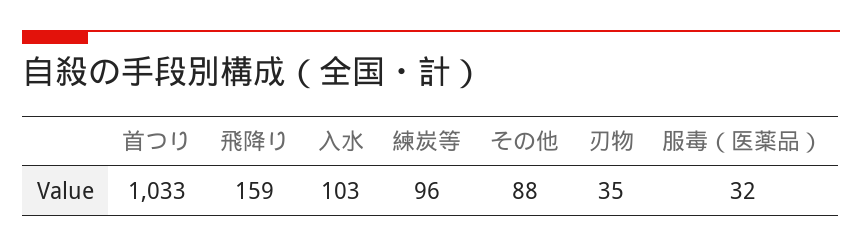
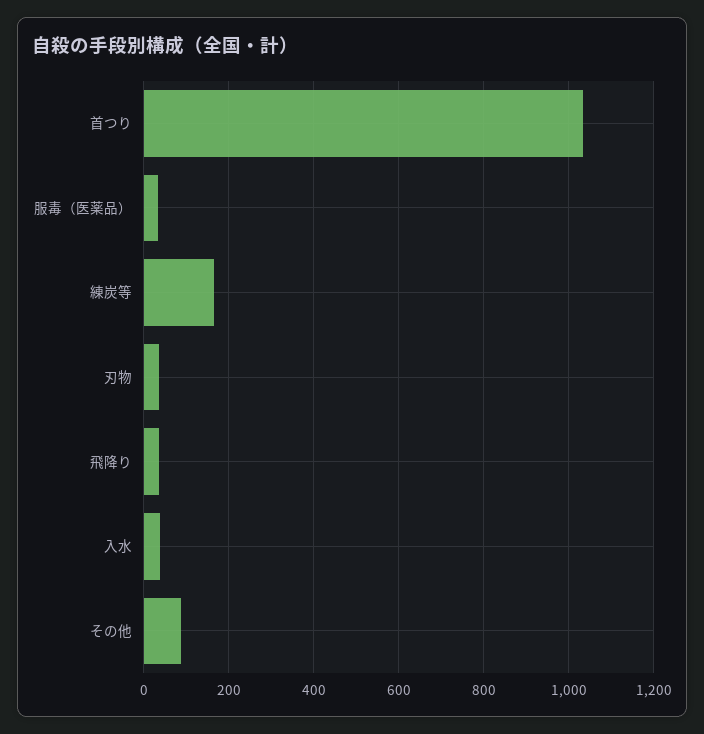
  {
    "首つり": 1033,
-   "飛降り": 159,
+   "飛降り": 40,
-   "入水": 103,
+   "入水": 40,
-   "練炭等": 96,
+   "練炭等": 160,
    "その他": 88,
    "刃物": 35,
    "服毒（医薬品）": 32
  }

